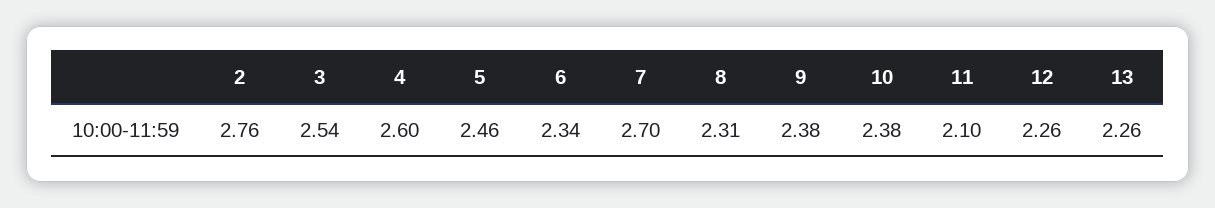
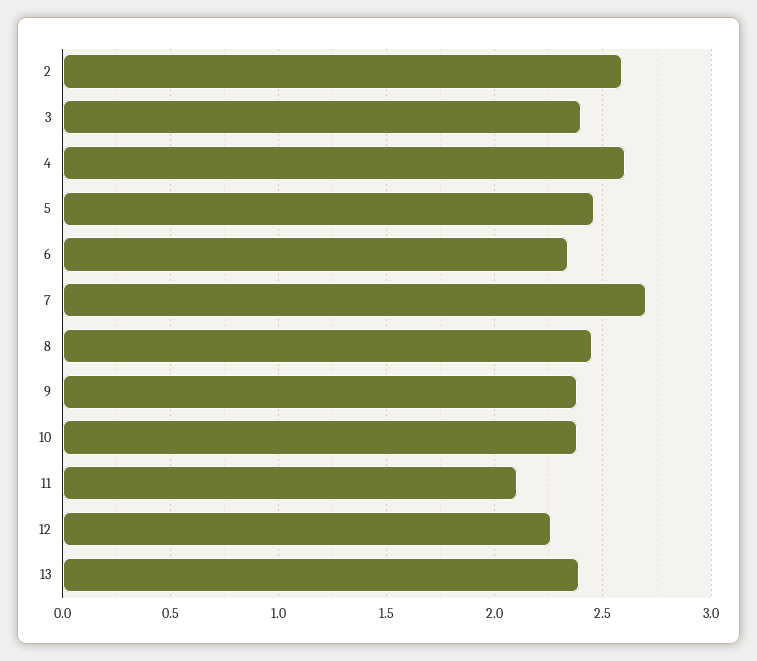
  {
-   "2": 2.76,
+   "2": 2.6,
-   "3": 2.54,
+   "3": 2.4,
    "4": 2.6,
    "5": 2.46,
    "6": 2.34,
    "7": 2.7,
-   "8": 2.31,
+   "8": 2.45,
    "9": 2.38,
    "10": 2.38,
    "11": 2.1,
    "12": 2.26,
-   "13": 2.26
+   "13": 2.4
  }

